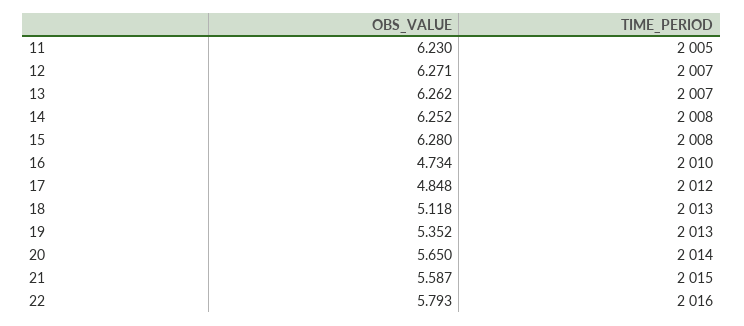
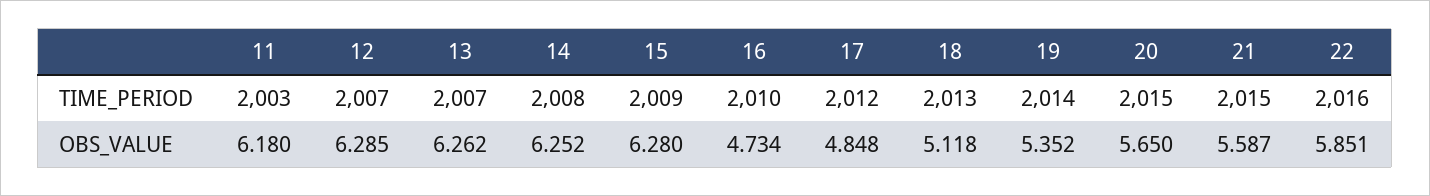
  {
    "OBS_VALUE": {
-     "11": 6.23,
+     "11": 6.18,
-     "12": 6.271,
+     "12": 6.285,
      "13": 6.262,
      "14": 6.252,
      "15": 6.28,
      "16": 4.734,
      "17": 4.848,
      "18": 5.118,
      "19": 5.352,
      "20": 5.65,
      "21": 5.587,
-     "22": 5.793
+     "22": 5.851
    },
    "TIME_PERIOD": {
-     "11": 2005,
+     "11": 2003,
      "12": 2007,
      "13": 2007,
      "14": 2008,
-     "15": 2008,
+     "15": 2009,
      "16": 2010,
      "17": 2012,
      "18": 2013,
-     "19": 2013,
+     "19": 2014,
-     "20": 2014,
+     "20": 2015,
      "21": 2015,
      "22": 2016
    }
  }

